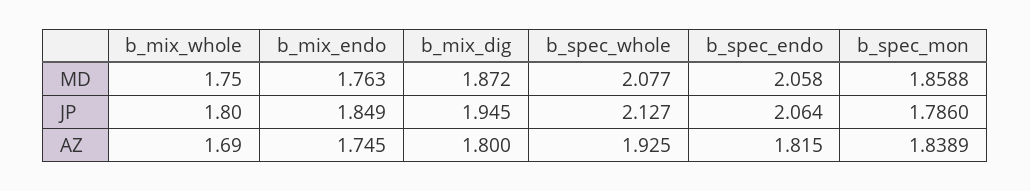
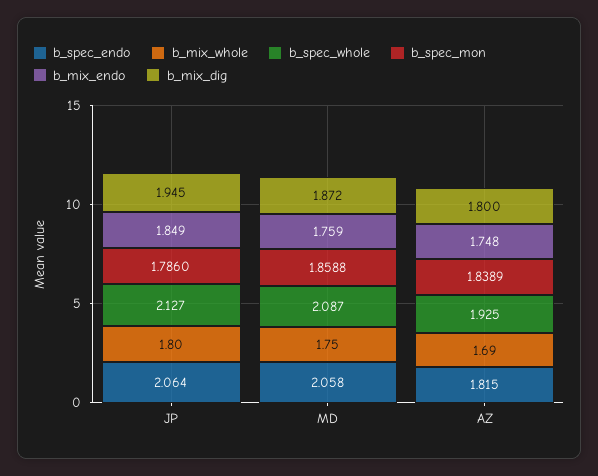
  {
    "b_mix_whole": {
      "MD": 1.75,
      "JP": 1.8,
      "AZ": 1.69
    },
    "b_mix_endo": {
-     "MD": 1.763,
+     "MD": 1.759,
      "JP": 1.849,
-     "AZ": 1.745
+     "AZ": 1.748
    },
    "b_mix_dig": {
      "MD": 1.872,
      "JP": 1.945,
      "AZ": 1.8
    },
    "b_spec_whole": {
-     "MD": 2.077,
+     "MD": 2.087,
      "JP": 2.127,
      "AZ": 1.925
    },
    "b_spec_endo": {
      "MD": 2.058,
      "JP": 2.064,
      "AZ": 1.815
    },
    "b_spec_mon": {
      "MD": 1.8588,
      "JP": 1.786,
      "AZ": 1.8389
    }
  }

